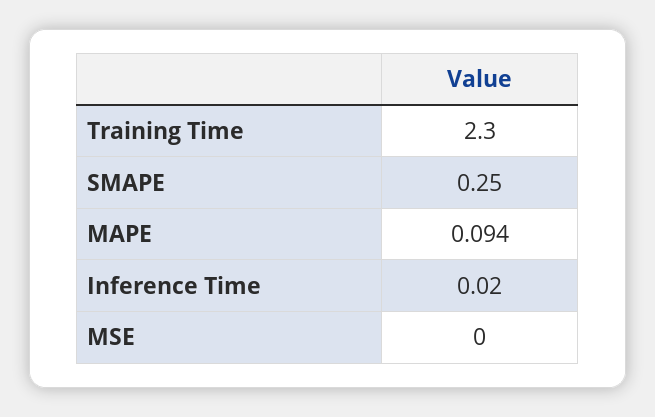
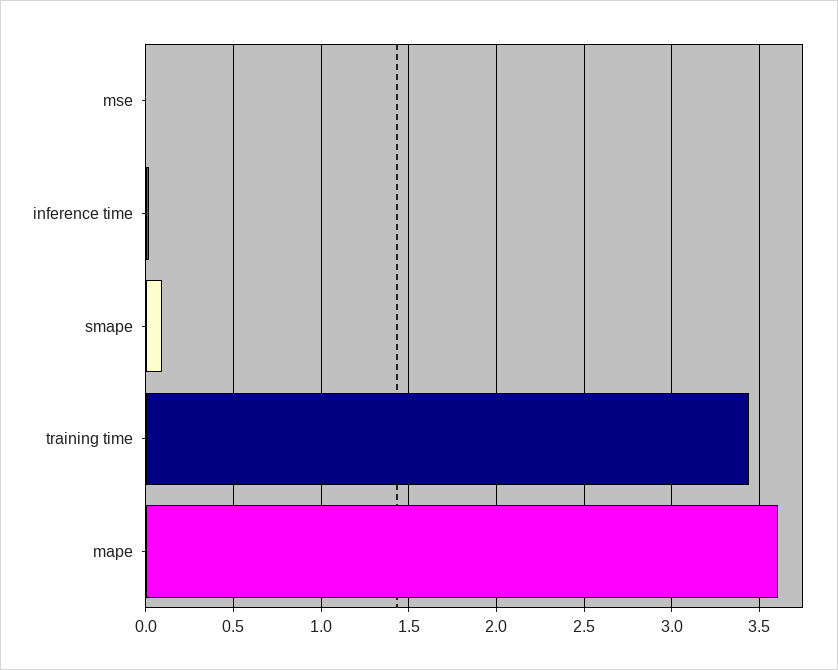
  {
-   "Training Time": 2.3,
+   "Training Time": 3.45,
-   "SMAPE": 0.25,
+   "SMAPE": 0.1,
-   "MAPE": 0.094,
+   "MAPE": 3.6,
    "Inference Time": 0.02,
    "MSE": 0
  }

